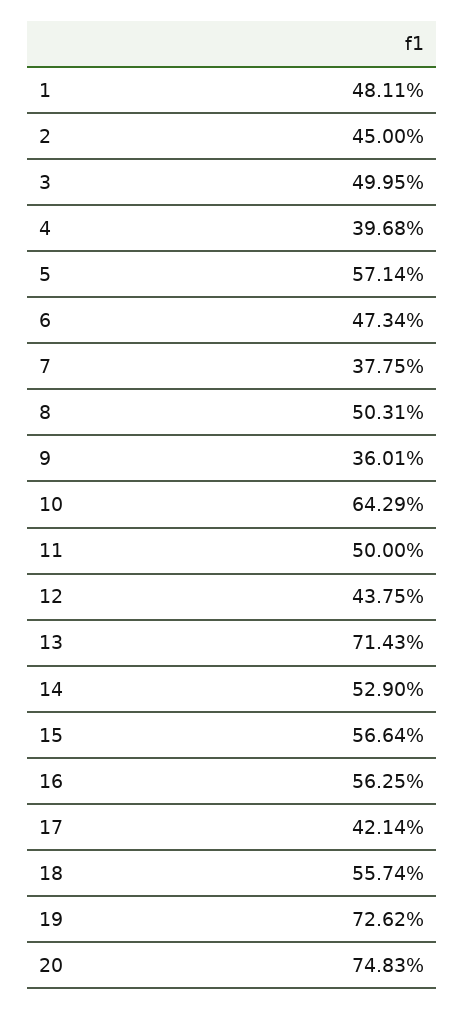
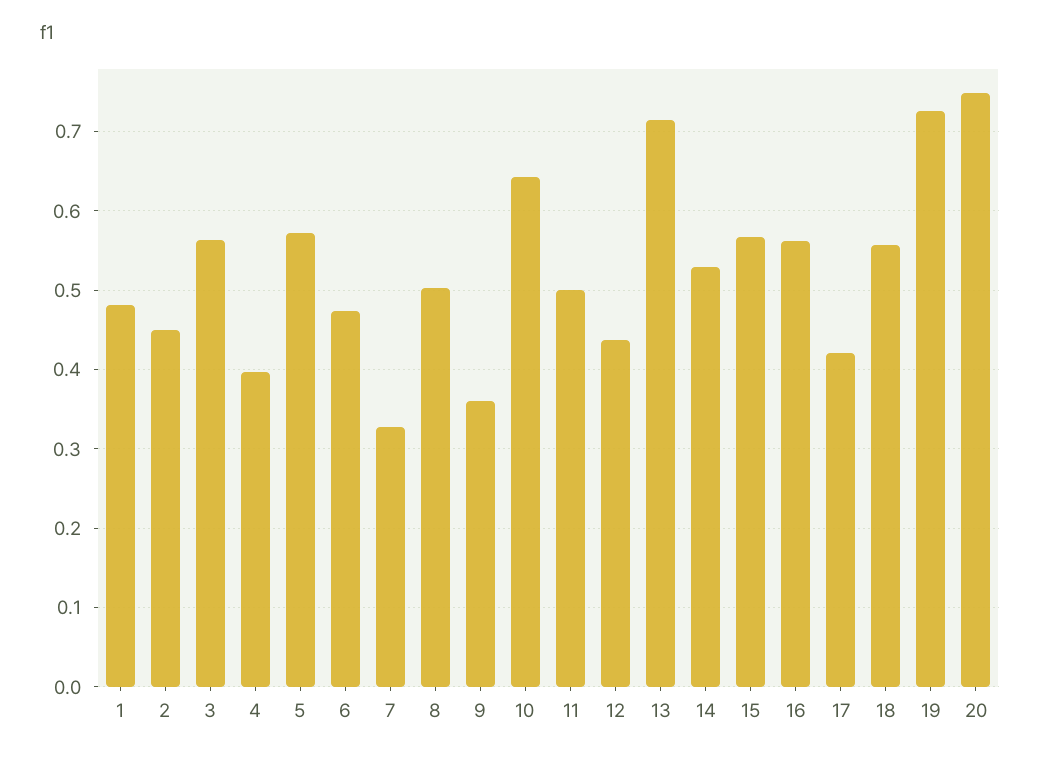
  {
    "1": 0.4811,
    "2": 0.45,
-   "3": 0.4995,
+   "3": 0.56,
    "4": 0.3968,
    "5": 0.5714,
    "6": 0.4734,
-   "7": 0.3775,
+   "7": 0.33,
    "8": 0.5031,
    "9": 0.3601,
    "10": 0.6429,
    "11": 0.5,
    "12": 0.4375,
    "13": 0.7143,
    "14": 0.529,
    "15": 0.5664,
    "16": 0.5625,
    "17": 0.4214,
    "18": 0.5574,
    "19": 0.7262,
    "20": 0.7483
  }

